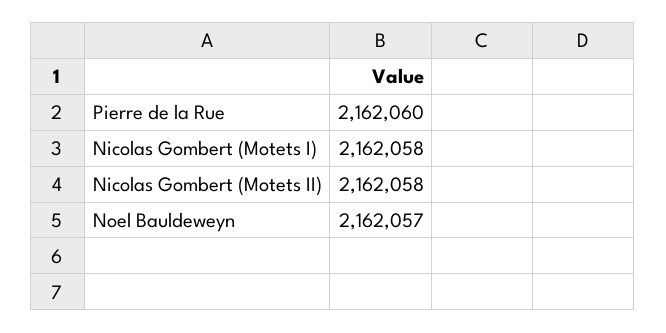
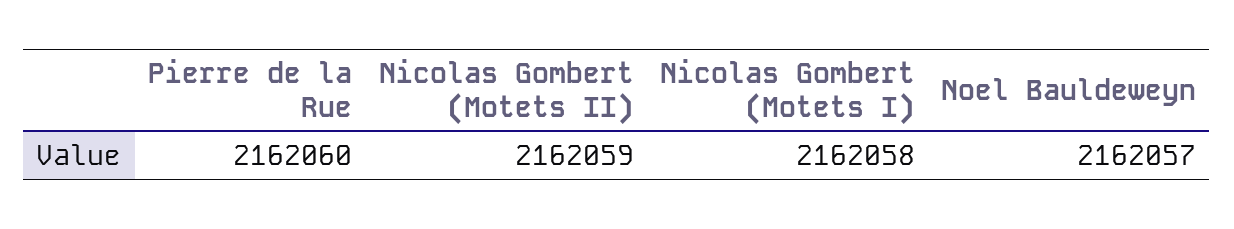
  {
    "Pierre de la Rue": 2162060,
    "Nicolas Gombert (Motets I)": 2162058,
-   "Nicolas Gombert (Motets II)": 2162058,
+   "Nicolas Gombert (Motets II)": 2162059,
    "Noel Bauldeweyn": 2162057
  }

